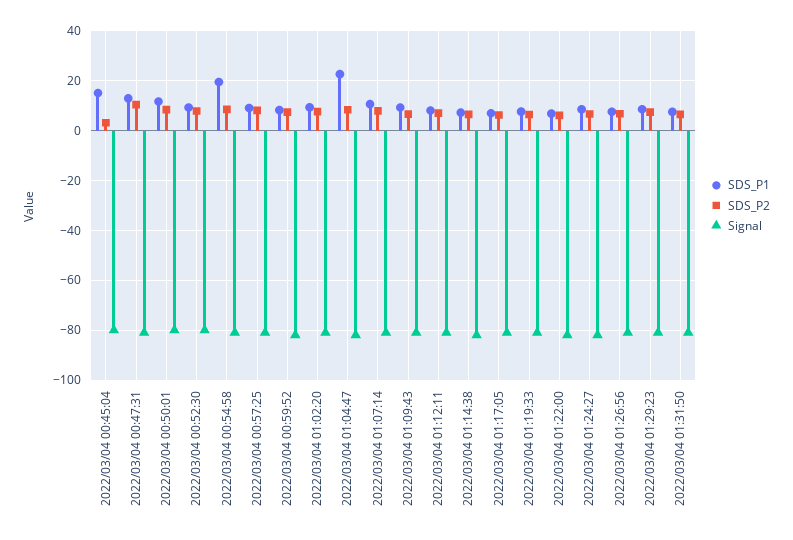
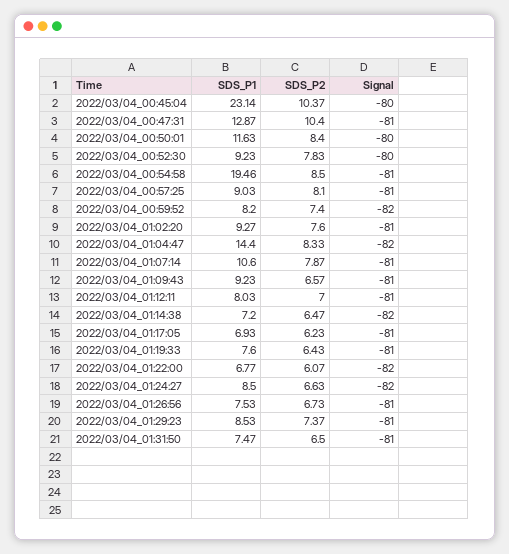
  {
    "SDS_P1": {
-     "2022/03/04 00:45:04": 15,
+     "2022/03/04 00:45:04": 23.14,
      "2022/03/04 00:47:31": 12.87,
      "2022/03/04 00:50:01": 11.63,
      "2022/03/04 00:52:30": 9.23,
      "2022/03/04 00:54:58": 19.46,
      "2022/03/04 00:57:25": 9.03,
      "2022/03/04 00:59:52": 8.2,
      "2022/03/04 01:02:20": 9.27,
-     "2022/03/04 01:04:47": 22.5,
+     "2022/03/04 01:04:47": 14.4,
      "2022/03/04 01:07:14": 10.6,
      "2022/03/04 01:09:43": 9.23,
      "2022/03/04 01:12:11": 8.03,
      "2022/03/04 01:14:38": 7.2,
      "2022/03/04 01:17:05": 6.93,
      "2022/03/04 01:19:33": 7.6,
      "2022/03/04 01:22:00": 6.77,
      "2022/03/04 01:24:27": 8.5,
      "2022/03/04 01:26:56": 7.53,
      "2022/03/04 01:29:23": 8.53,
      "2022/03/04 01:31:50": 7.47
    },
    "SDS_P2": {
-     "2022/03/04 00:45:04": 2.5,
+     "2022/03/04 00:45:04": 10.37,
      "2022/03/04 00:47:31": 10.4,
      "2022/03/04 00:50:01": 8.4,
      "2022/03/04 00:52:30": 7.83,
      "2022/03/04 00:54:58": 8.5,
      "2022/03/04 00:57:25": 8.1,
      "2022/03/04 00:59:52": 7.4,
      "2022/03/04 01:02:20": 7.6,
      "2022/03/04 01:04:47": 8.33,
      "2022/03/04 01:07:14": 7.87,
      "2022/03/04 01:09:43": 6.57,
      "2022/03/04 01:12:11": 7,
      "2022/03/04 01:14:38": 6.47,
      "2022/03/04 01:17:05": 6.23,
      "2022/03/04 01:19:33": 6.43,
      "2022/03/04 01:22:00": 6.07,
      "2022/03/04 01:24:27": 6.63,
      "2022/03/04 01:26:56": 6.73,
      "2022/03/04 01:29:23": 7.37,
      "2022/03/04 01:31:50": 6.5
    },
    "Signal": {
      "2022/03/04 00:45:04": -80,
      "2022/03/04 00:47:31": -81,
      "2022/03/04 00:50:01": -80,
      "2022/03/04 00:52:30": -80,
      "2022/03/04 00:54:58": -81,
      "2022/03/04 00:57:25": -81,
      "2022/03/04 00:59:52": -82,
      "2022/03/04 01:02:20": -81,
      "2022/03/04 01:04:47": -82,
      "2022/03/04 01:07:14": -81,
      "2022/03/04 01:09:43": -81,
      "2022/03/04 01:12:11": -81,
      "2022/03/04 01:14:38": -82,
      "2022/03/04 01:17:05": -81,
      "2022/03/04 01:19:33": -81,
      "2022/03/04 01:22:00": -82,
      "2022/03/04 01:24:27": -82,
      "2022/03/04 01:26:56": -81,
      "2022/03/04 01:29:23": -81,
      "2022/03/04 01:31:50": -81
    }
  }

